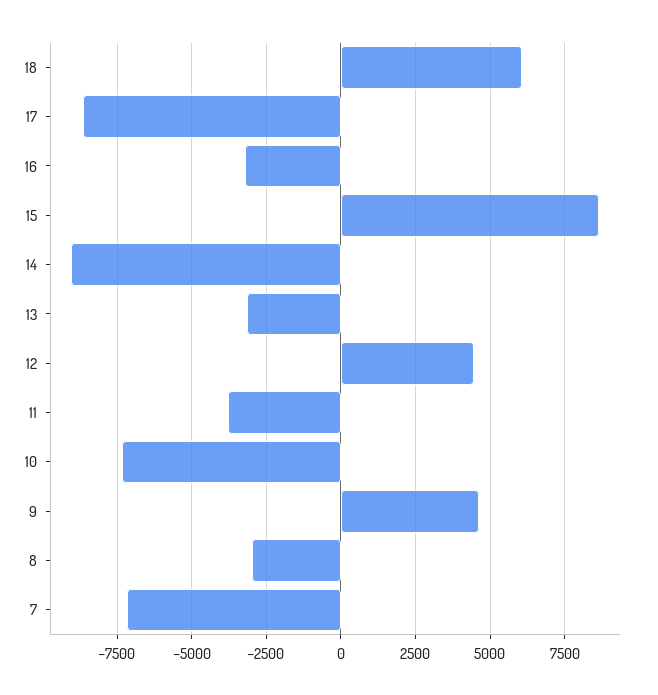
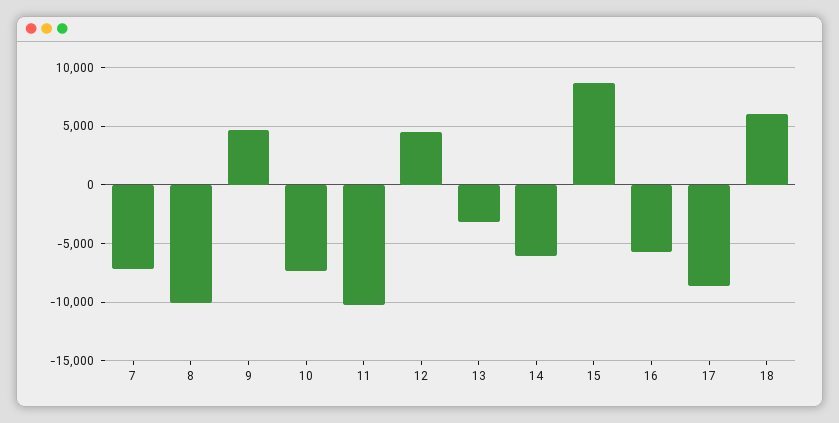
  {
    "18": 6000,
    "17": -8750,
-   "16": -3250,
+   "16": -6000,
    "15": 8750,
-   "14": -9000,
+   "14": -6000,
    "13": -3250,
    "12": 4500,
-   "11": -3750,
+   "11": -10000,
    "10": -7250,
    "9": 4750,
-   "8": -3000,
+   "8": -10000,
    "7": -7250
  }

